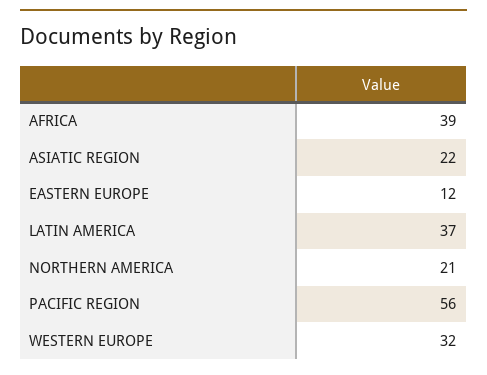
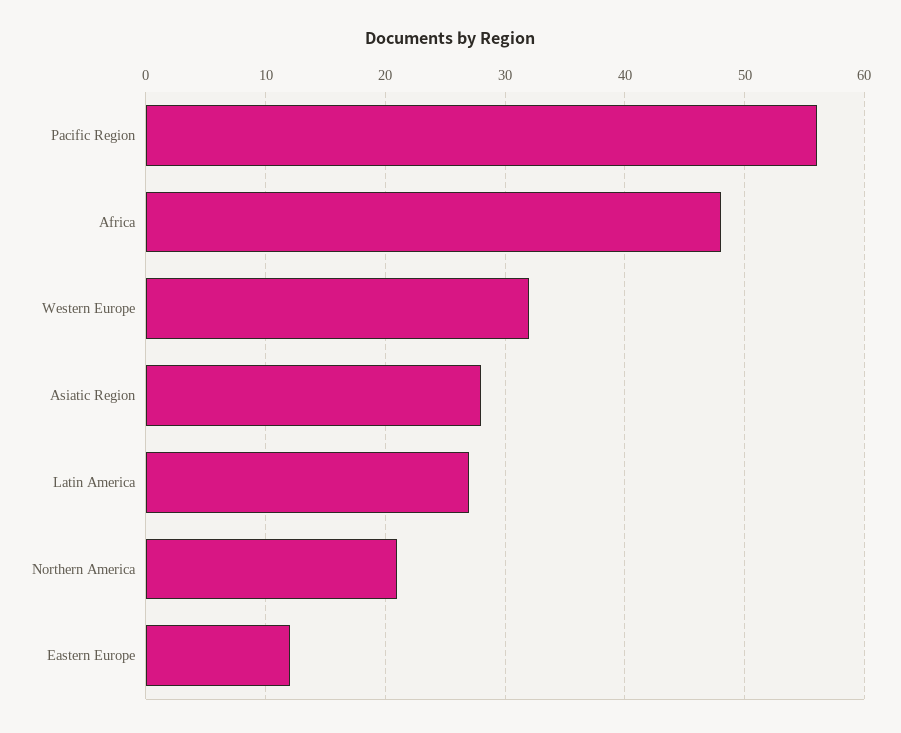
  {
-   "AFRICA": 39,
+   "AFRICA": 48,
-   "ASIATIC REGION": 22,
+   "ASIATIC REGION": 28,
    "EASTERN EUROPE": 12,
-   "LATIN AMERICA": 37,
+   "LATIN AMERICA": 27,
    "NORTHERN AMERICA": 21,
    "PACIFIC REGION": 56,
    "WESTERN EUROPE": 32
  }

